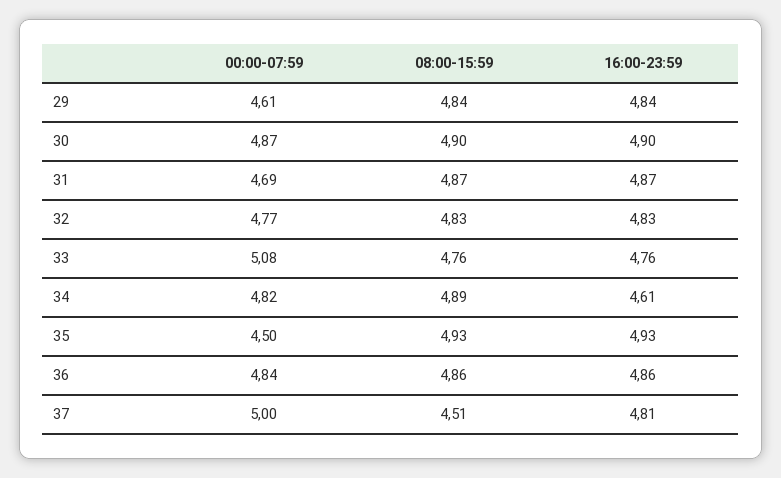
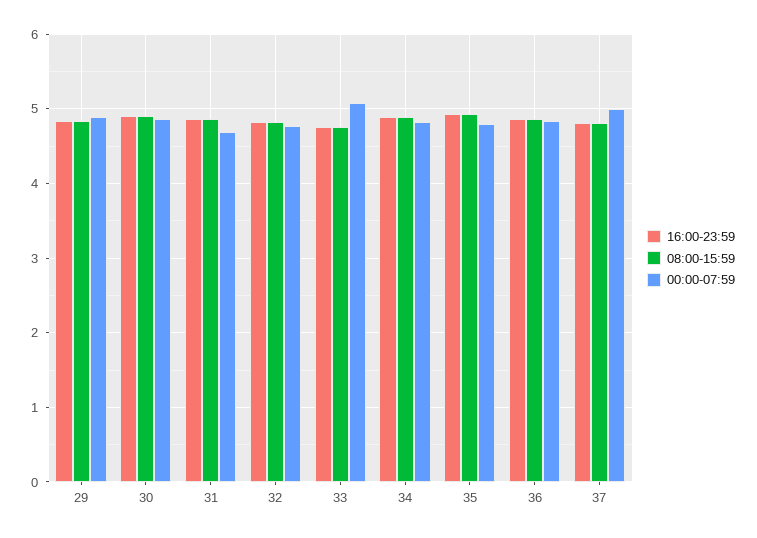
  {
    "00:00-07:59": {
-     "29": 4.61,
+     "29": 4.9,
      "30": 4.87,
      "31": 4.69,
      "32": 4.77,
      "33": 5.08,
      "34": 4.82,
-     "35": 4.5,
+     "35": 4.8,
      "36": 4.84,
      "37": 5
    },
    "08:00-15:59": {
      "29": 4.84,
      "30": 4.9,
      "31": 4.87,
      "32": 4.83,
      "33": 4.76,
      "34": 4.89,
      "35": 4.93,
      "36": 4.86,
-     "37": 4.51
+     "37": 4.8
    },
    "16:00-23:59": {
      "29": 4.84,
      "30": 4.9,
      "31": 4.87,
      "32": 4.83,
      "33": 4.76,
-     "34": 4.61,
+     "34": 4.9,
      "35": 4.93,
      "36": 4.86,
      "37": 4.81
    }
  }

